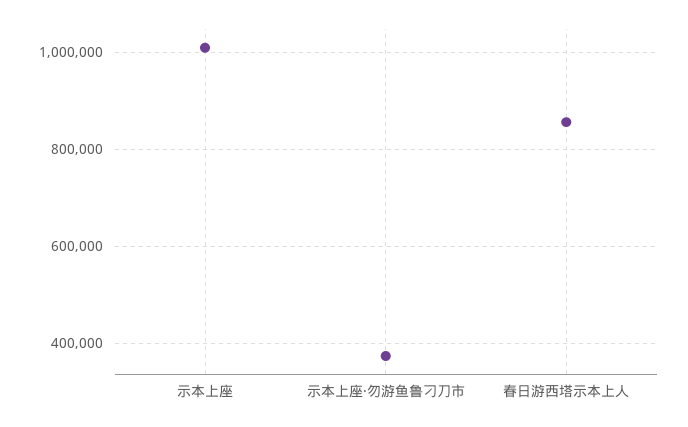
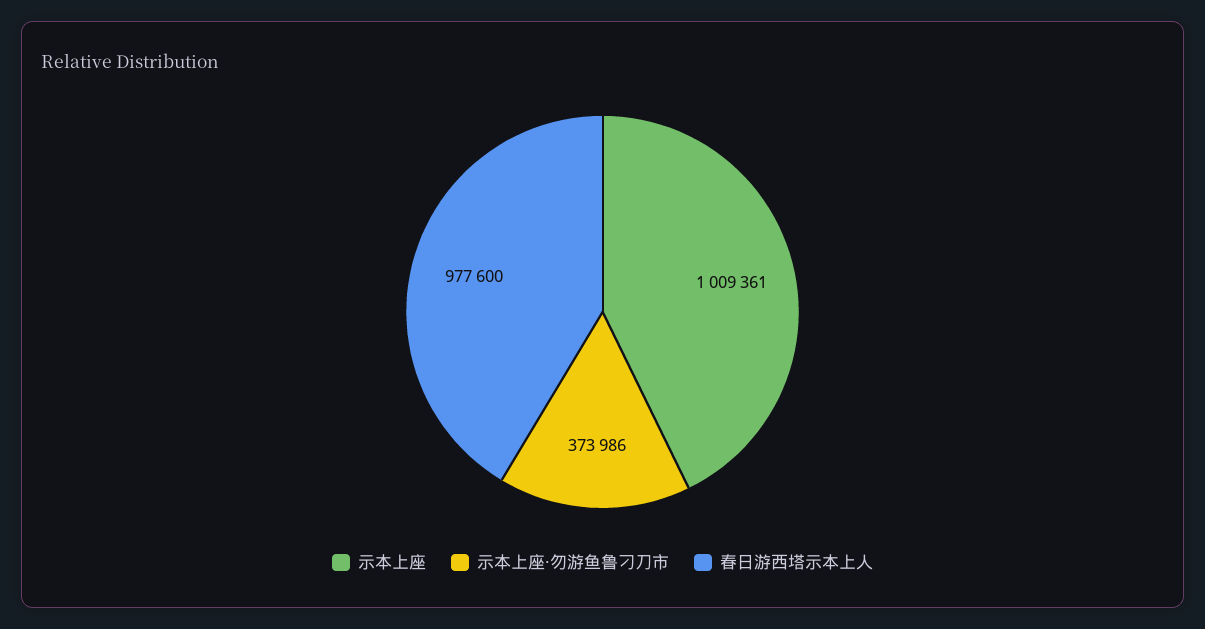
  {
    "示本上座": 1009361,
    "示本上座·勿游鱼鲁刁刀市": 373986,
-   "春日游西塔示本上人": 860000
+   "春日游西塔示本上人": 977600
  }

